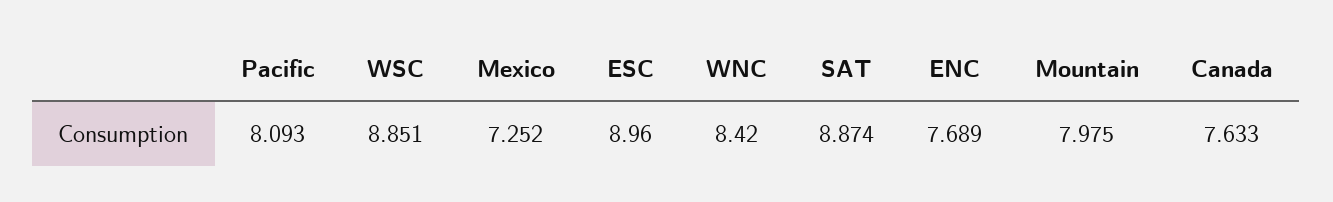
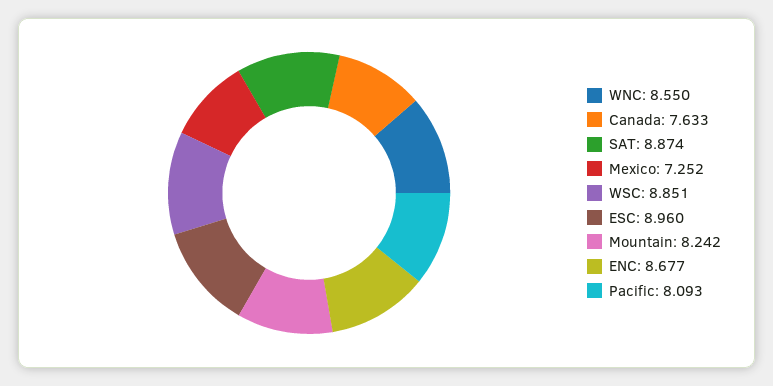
  {
    "Pacific": 8.093,
    "WSC": 8.851,
    "Mexico": 7.252,
    "ESC": 8.96,
-   "WNC": 8.42,
+   "WNC": 8.55,
    "SAT": 8.874,
-   "ENC": 7.689,
+   "ENC": 8.677,
-   "Mountain": 7.975,
+   "Mountain": 8.242,
    "Canada": 7.633
  }

